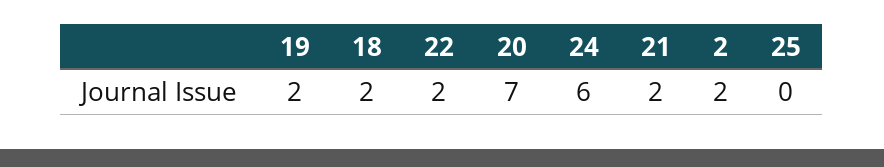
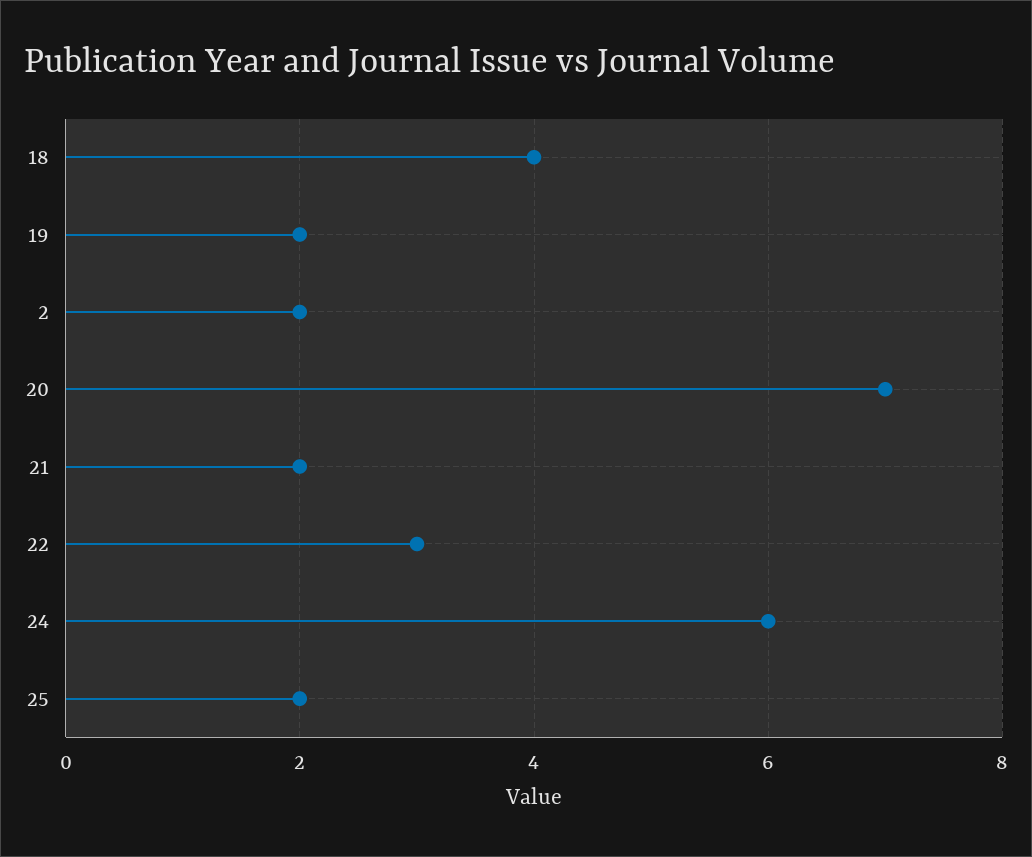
  {
    "19": 2,
-   "18": 2,
+   "18": 4,
-   "22": 2,
+   "22": 3,
    "20": 7,
    "24": 6,
    "21": 2,
    "2": 2,
-   "25": 0
+   "25": 2
  }

